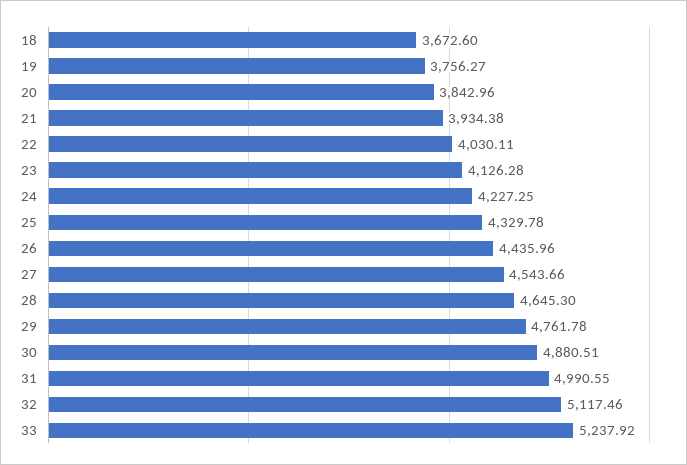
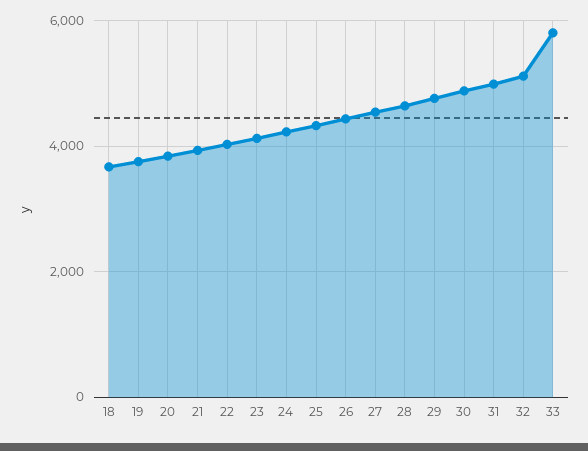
  {
    "18": 3672.6,
    "19": 3756.27,
    "20": 3842.96,
    "21": 3934.38,
    "22": 4030.11,
    "23": 4126.28,
    "24": 4227.25,
    "25": 4329.78,
    "26": 4435.96,
    "27": 4543.66,
    "28": 4645.3,
    "29": 4761.78,
    "30": 4880.51,
    "31": 4990.55,
    "32": 5117.46,
-   "33": 5237.92
+   "33": 5800
  }

